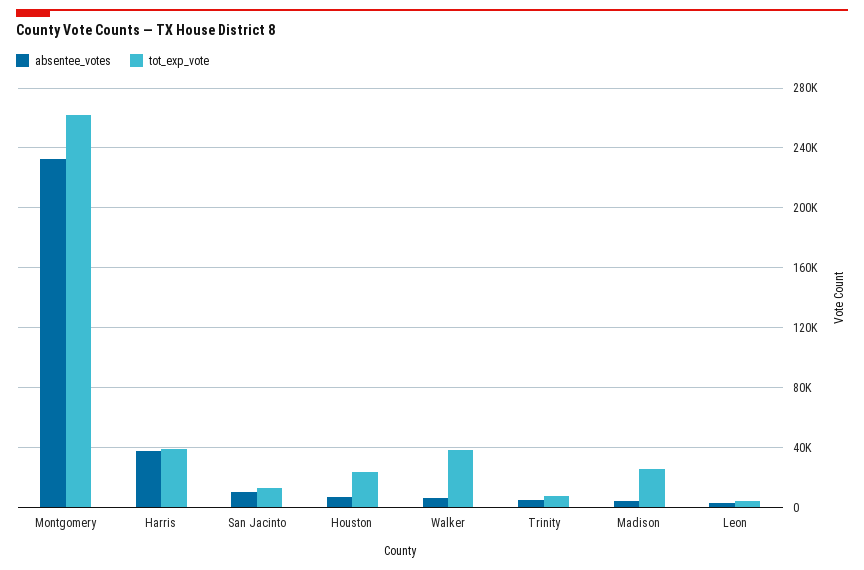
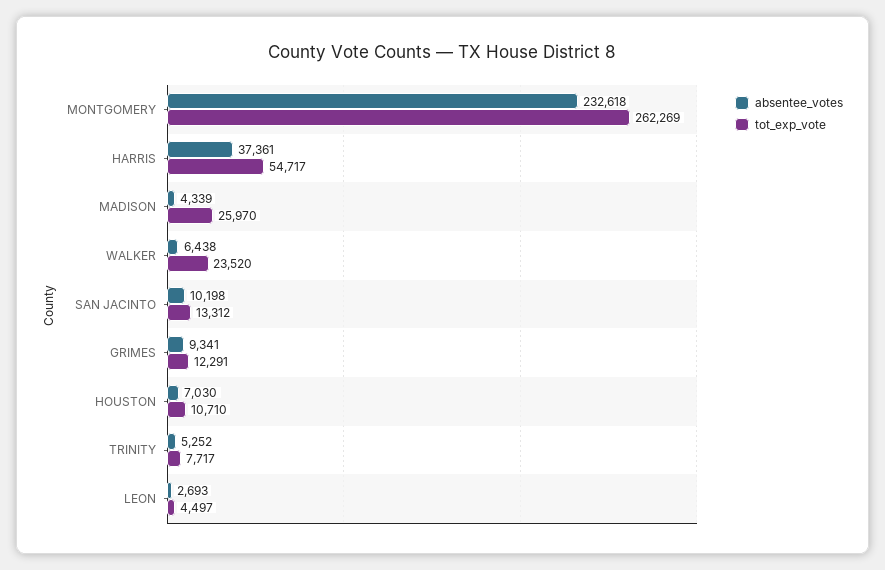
  {
    "absentee_votes": {
      "Montgomery": 232618,
      "Harris": 37361,
      "San Jacinto": 10198,
      "Houston": 7030,
      "Walker": 6438,
      "Trinity": 5252,
      "Madison": 4339,
-     "Leon": 2693
+     "Leon": 2693,
+     "GRIMES": 9341
    },
    "tot_exp_vote": {
      "Montgomery": 262269,
-     "Harris": 40000,
+     "Harris": 54717,
      "San Jacinto": 13312,
-     "Houston": 25000,
+     "Houston": 10710,
-     "Walker": 40000,
+     "Walker": 23520,
      "Trinity": 7717,
      "Madison": 25970,
-     "Leon": 4497
+     "Leon": 4497,
+     "GRIMES": 12291
    }
  }

